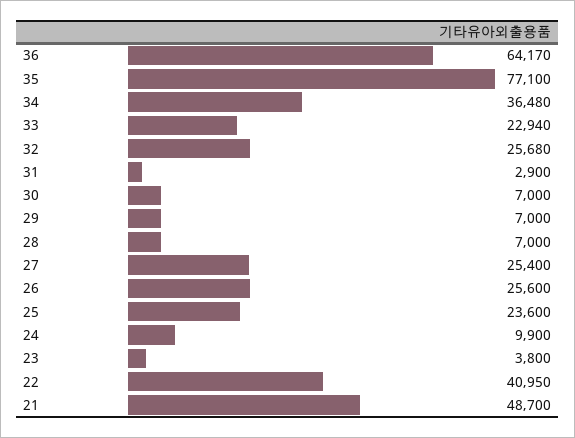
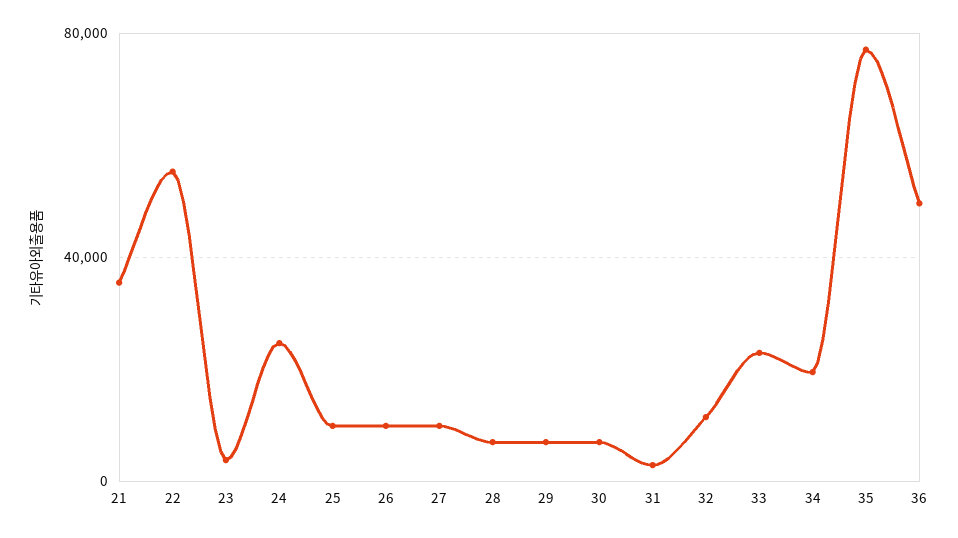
  {
-   "36": 64170,
+   "36": 50000,
    "35": 77100,
-   "34": 36480,
+   "34": 20000,
    "33": 22940,
-   "32": 25680,
+   "32": 10000,
    "31": 2900,
    "30": 7000,
    "29": 7000,
    "28": 7000,
-   "27": 25400,
+   "27": 10000,
-   "26": 25600,
+   "26": 10000,
-   "25": 23600,
+   "25": 10000,
-   "24": 9900,
+   "24": 25000,
    "23": 3800,
-   "22": 40950,
+   "22": 55000,
-   "21": 48700
+   "21": 35000
  }

